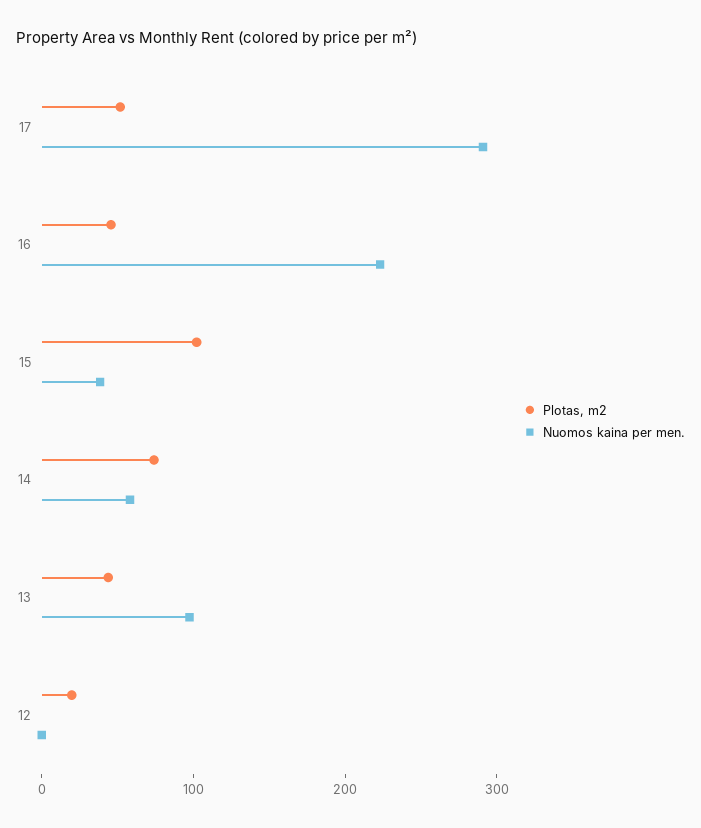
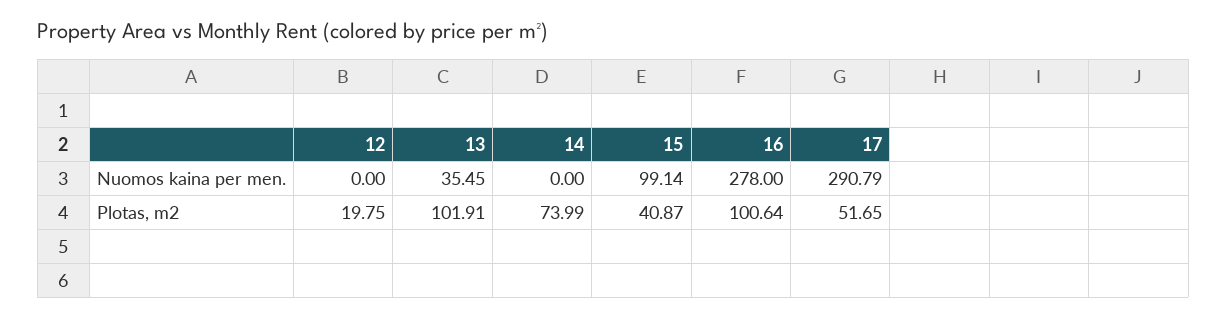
  {
    "Plotas, m2": {
      "17": 51.65,
-     "16": 40,
+     "16": 100.64,
-     "15": 100,
+     "15": 40.87,
      "14": 73.99,
-     "13": 40,
+     "13": 101.91,
      "12": 19.75
    },
    "Nuomos kaina per men.": {
      "17": 290.79,
-     "16": 220,
+     "16": 278,
-     "15": 40,
+     "15": 99.14,
-     "14": 60,
+     "14": 0,
-     "13": 100,
+     "13": 35.45,
      "12": 0
    }
  }

